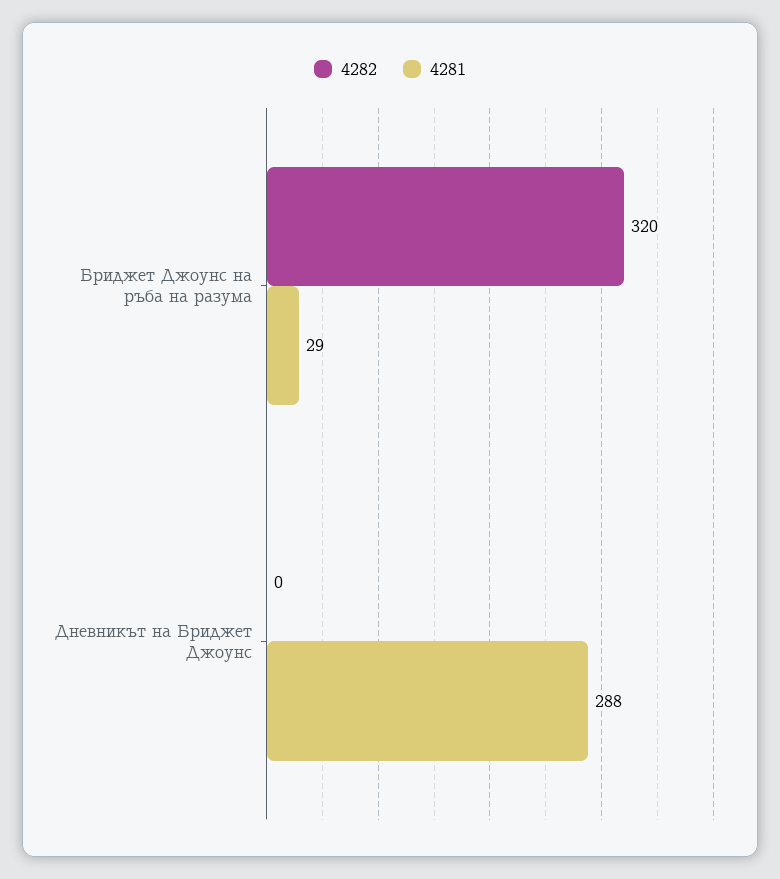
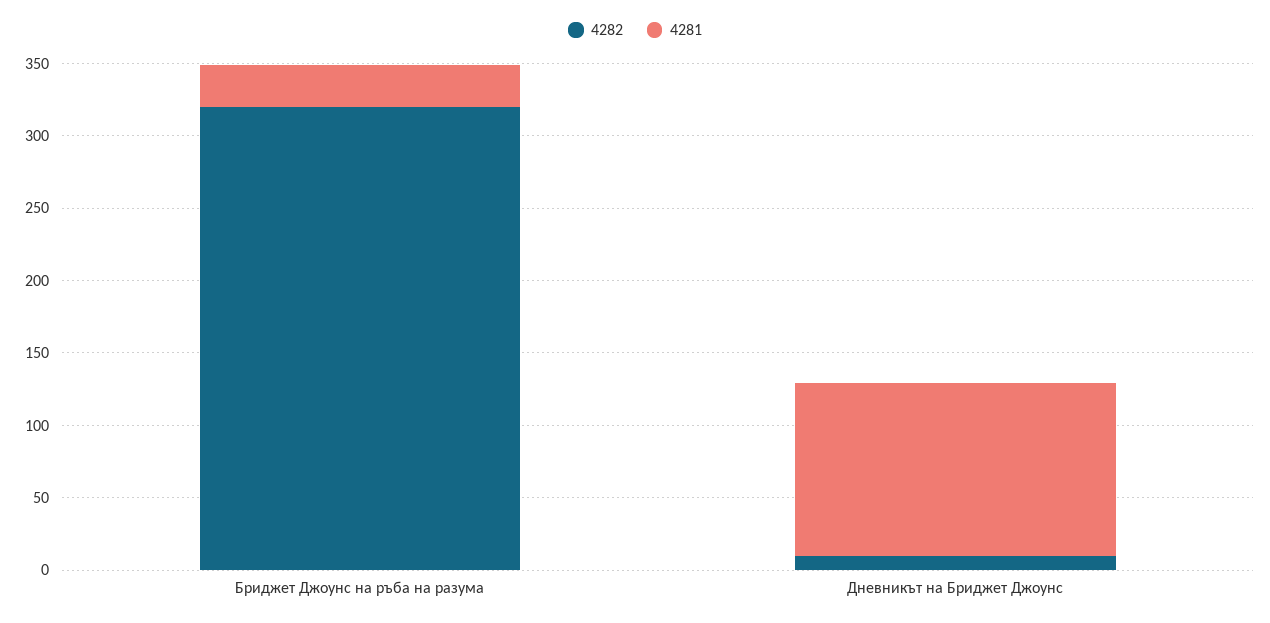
  {
    "4282": {
      "Бриджет Джоунс на ръба на разума": 320,
-     "Дневникът на Бриджет Джоунс": 0
+     "Дневникът на Бриджет Джоунс": 10
    },
    "4281": {
      "Бриджет Джоунс на ръба на разума": 29,
-     "Дневникът на Бриджет Джоунс": 288
+     "Дневникът на Бриджет Джоунс": 120
    }
  }

